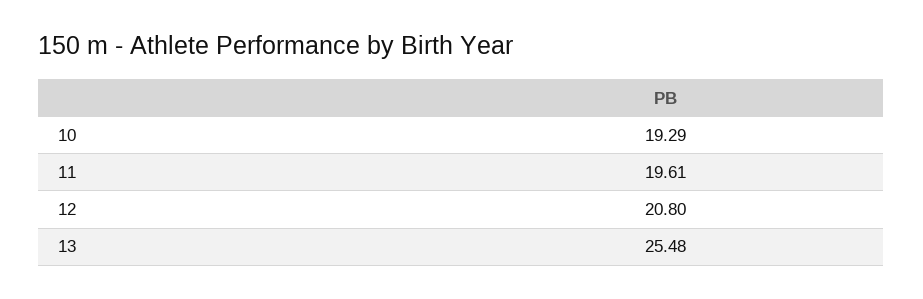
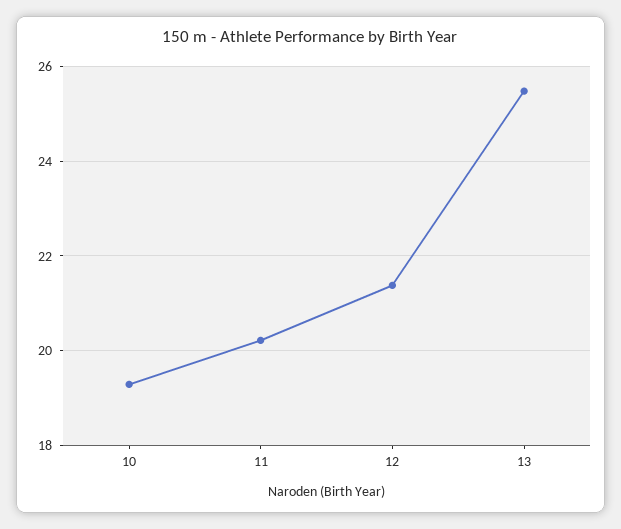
  {
    "10": 19.29,
-   "11": 19.61,
+   "11": 20.2,
-   "12": 20.8,
+   "12": 21.4,
    "13": 25.48
  }

